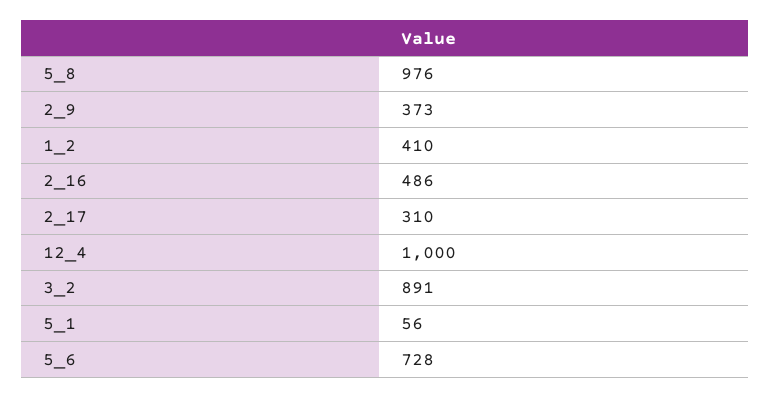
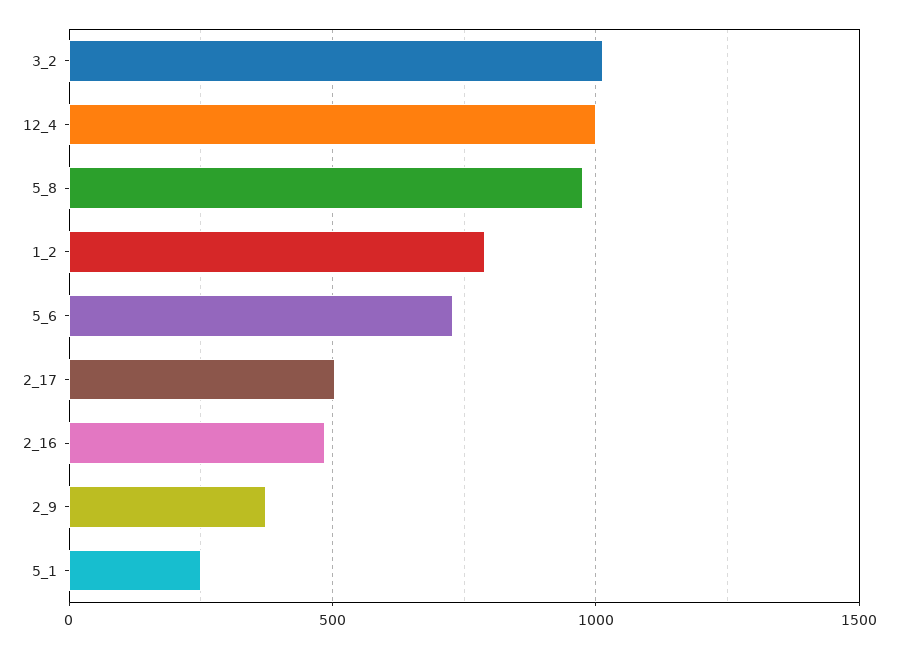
  {
    "5_8": 976,
    "2_9": 373,
-   "1_2": 410,
+   "1_2": 800,
    "2_16": 486,
-   "2_17": 310,
+   "2_17": 500,
    "12_4": 1000,
-   "3_2": 891,
+   "3_2": 1000,
-   "5_1": 56,
+   "5_1": 250,
    "5_6": 728
  }

